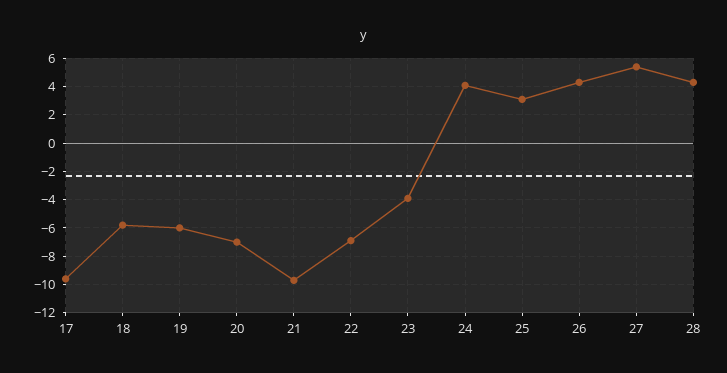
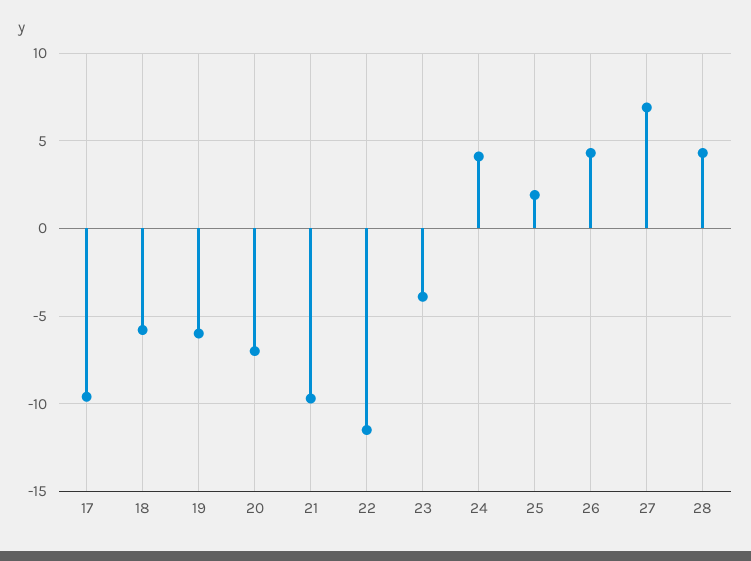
  {
    "17": -9.5,
    "18": -6,
    "19": -6,
    "20": -7,
    "21": -9.5,
-   "22": -7,
+   "22": -11.5,
    "23": -4,
    "24": 4,
-   "25": 3,
+   "25": 2,
    "26": 4.5,
-   "27": 5.5,
+   "27": 7,
    "28": 4.5
  }

